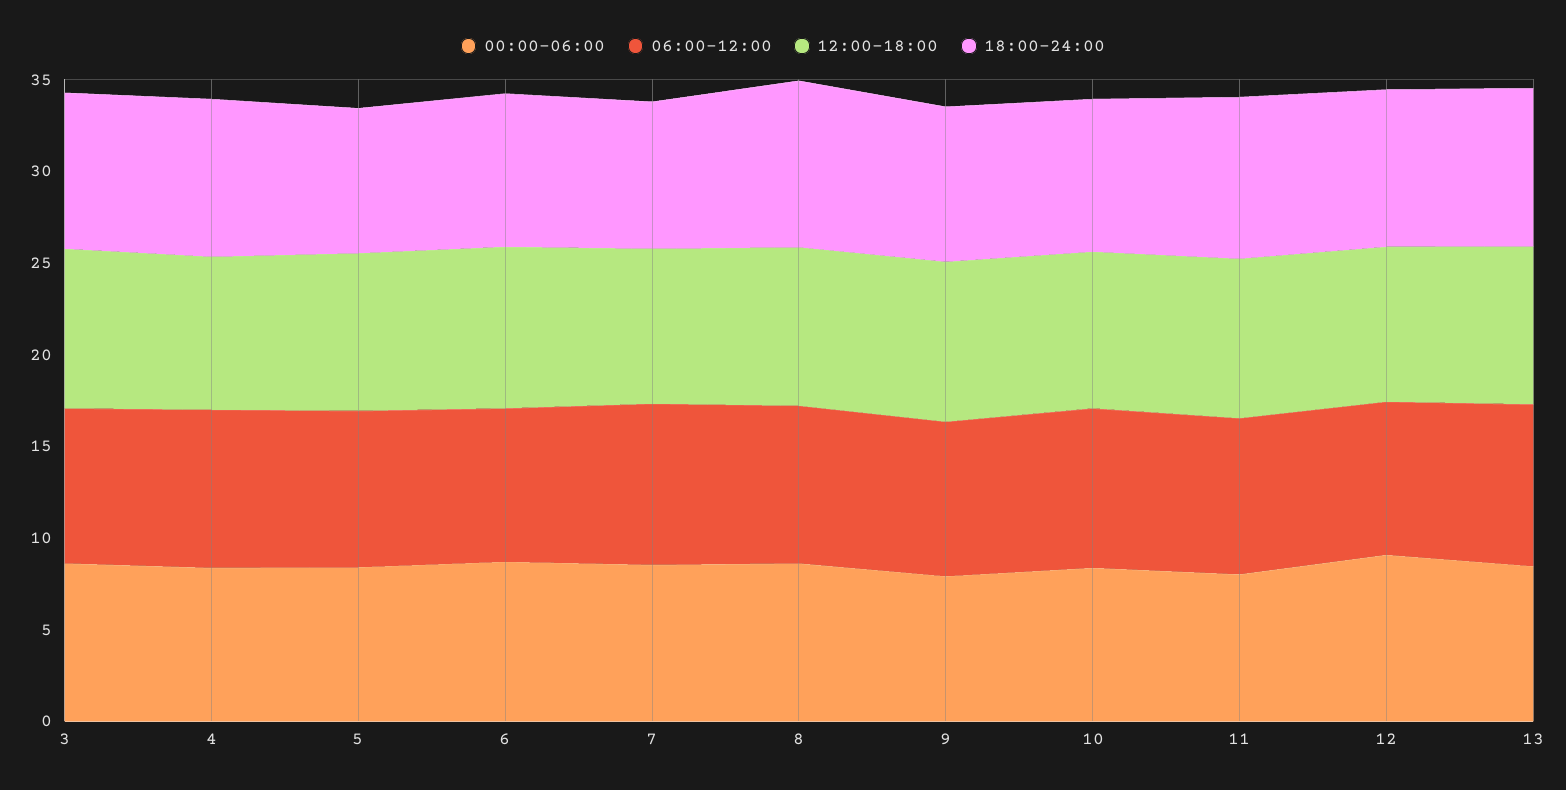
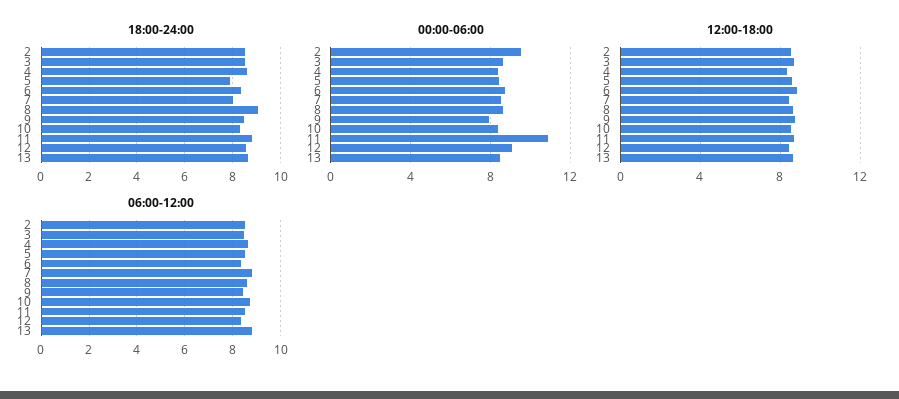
  {
    "00:00-06:00": {
      "3": 8.5,
      "4": 8.5,
      "5": 8.5,
      "6": 8.5,
      "7": 8.5,
      "8": 8.5,
      "9": 8,
      "10": 8.5,
-     "11": 8,
+     "11": 11,
      "12": 9,
-     "13": 8.5
+     "13": 8.5,
+     "2": 9.5
    },
    "06:00-12:00": {
      "3": 8.5,
      "4": 8.5,
      "5": 8.5,
      "6": 8.5,
      "7": 9,
      "8": 8.5,
      "9": 8.5,
      "10": 8.5,
      "11": 8.5,
      "12": 8.5,
-     "13": 9
+     "13": 9,
+     "2": 8.5
    },
    "12:00-18:00": {
      "3": 8.5,
      "4": 8.5,
      "5": 8.5,
      "6": 9,
      "7": 8.5,
      "8": 8.5,
      "9": 8.5,
      "10": 8.5,
      "11": 8.5,
      "12": 8.5,
-     "13": 8.5
+     "13": 8.5,
+     "2": 8.5
    },
    "18:00-24:00": {
      "3": 8.5,
      "4": 8.5,
      "5": 8,
      "6": 8.5,
      "7": 8,
      "8": 9,
      "9": 8.5,
      "10": 8.5,
      "11": 9,
      "12": 8.5,
-     "13": 8.5
+     "13": 8.5,
+     "2": 8.5
    }
  }

